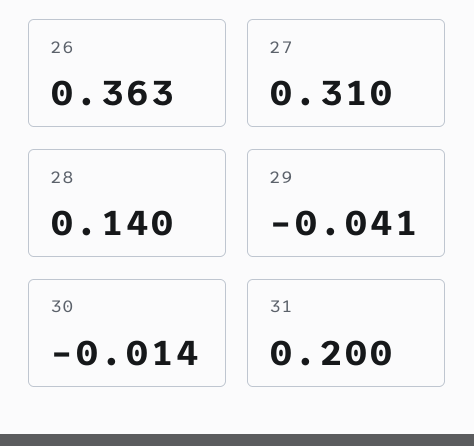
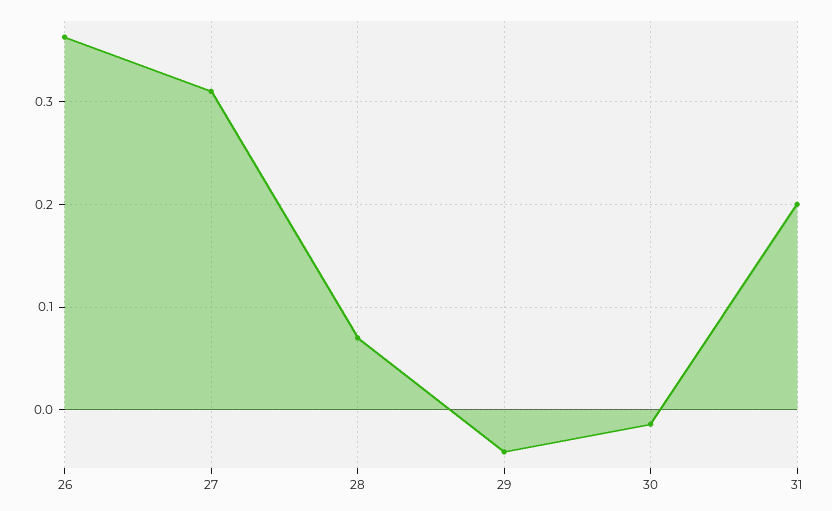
  {
    "26": 0.363,
    "27": 0.31,
-   "28": 0.14,
+   "28": 0.07,
    "29": -0.041,
    "30": -0.014,
    "31": 0.2
  }

